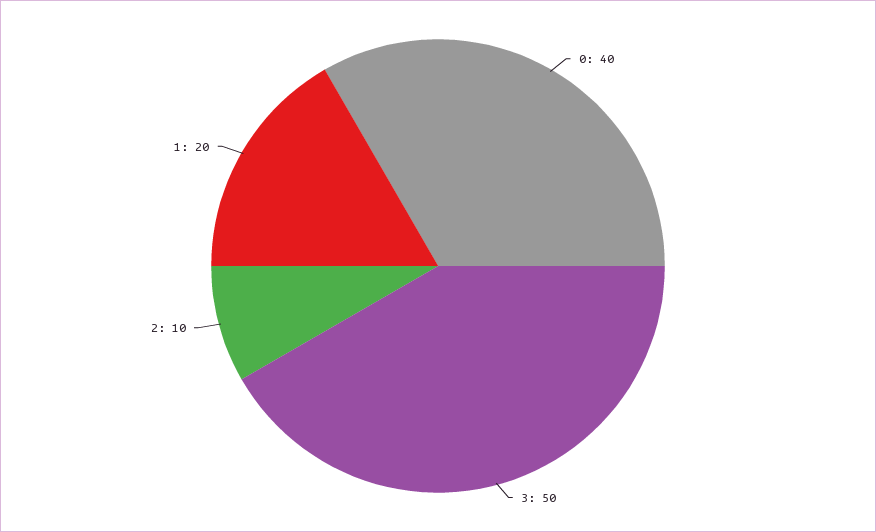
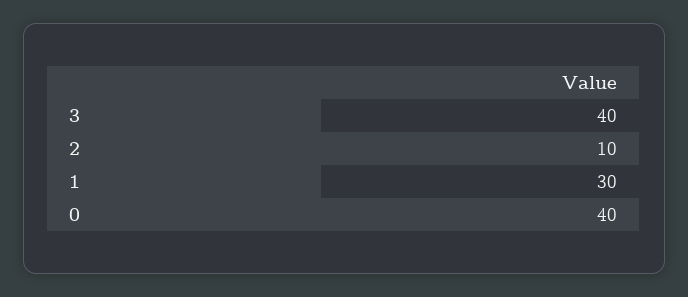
  {
    "0": 40,
-   "3": 50,
+   "3": 40,
    "2": 10,
-   "1": 20
+   "1": 30
  }

